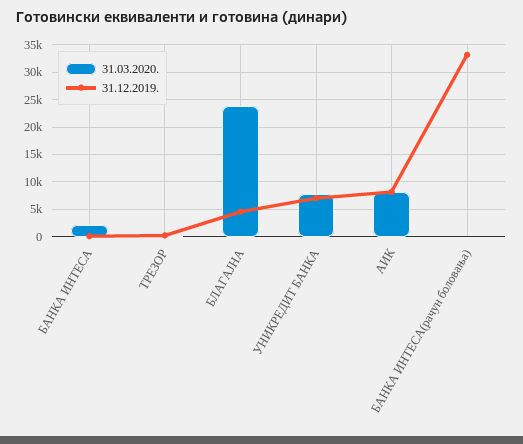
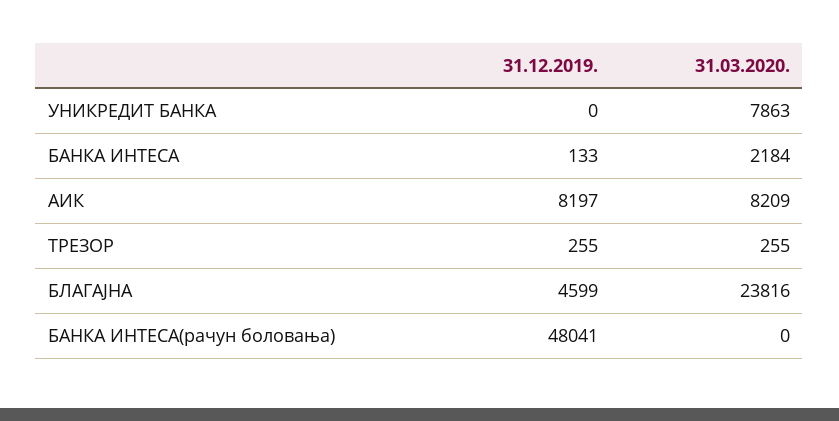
  {
    "31.03.2020.": {
      "БАНКА ИНТЕСА": 2184,
      "ТРЕЗОР": 255,
      "БЛАГАЈНА": 23816,
      "УНИКРЕДИТ БАНКА": 7863,
      "АИК": 8209,
      "БАНКА ИНТЕСА(рачун боловања)": 0
    },
    "31.12.2019.": {
      "БАНКА ИНТЕСА": 133,
      "ТРЕЗОР": 255,
      "БЛАГАЈНА": 4599,
-     "УНИКРЕДИТ БАНКА": 7500,
+     "УНИКРЕДИТ БАНКА": 0,
      "АИК": 8197,
-     "БАНКА ИНТЕСА(рачун боловања)": 32500
+     "БАНКА ИНТЕСА(рачун боловања)": 48041
    }
  }

